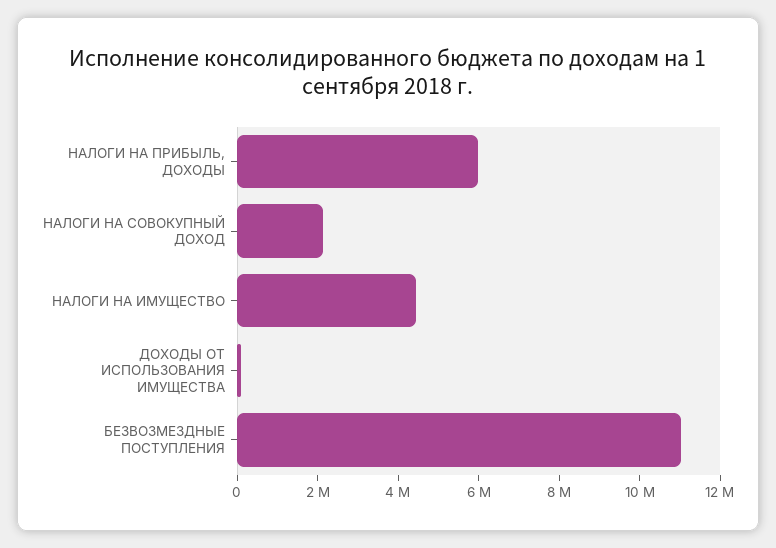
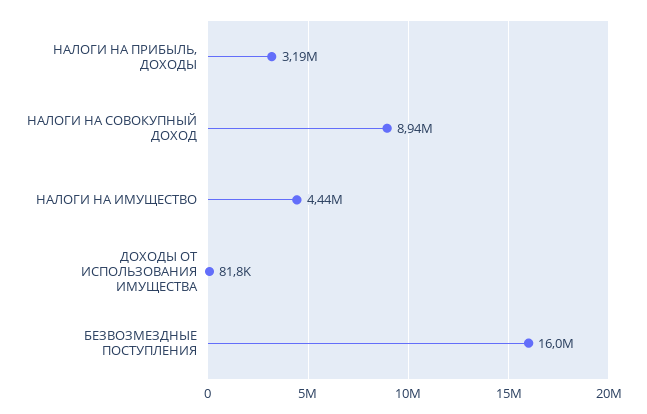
  {
-   "НАЛОГИ НА ПРИБЫЛЬ, ДОХОДЫ": 6000000,
+   "НАЛОГИ НА ПРИБЫЛЬ, ДОХОДЫ": 3190000,
-   "НАЛОГИ НА СОВОКУПНЫЙ ДОХОД": 2000000,
+   "НАЛОГИ НА СОВОКУПНЫЙ ДОХОД": 8940000,
    "НАЛОГИ НА ИМУЩЕСТВО": 4440000,
    "ДОХОДЫ ОТ ИСПОЛЬЗОВАНИЯ ИМУЩЕСТВА": 81800,
-   "БЕЗВОЗМЕЗДНЫЕ ПОСТУПЛЕНИЯ": 11000000
+   "БЕЗВОЗМЕЗДНЫЕ ПОСТУПЛЕНИЯ": 16000000
  }

